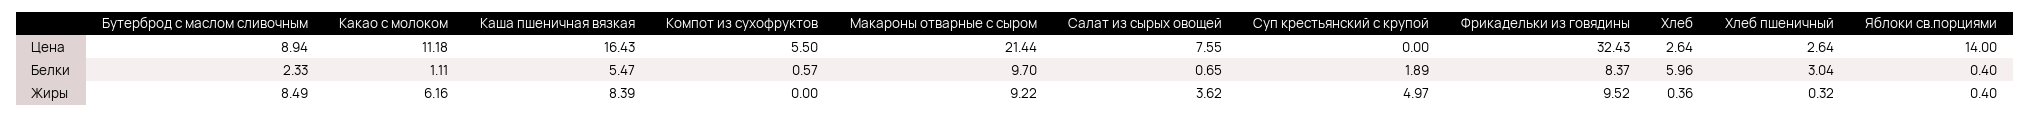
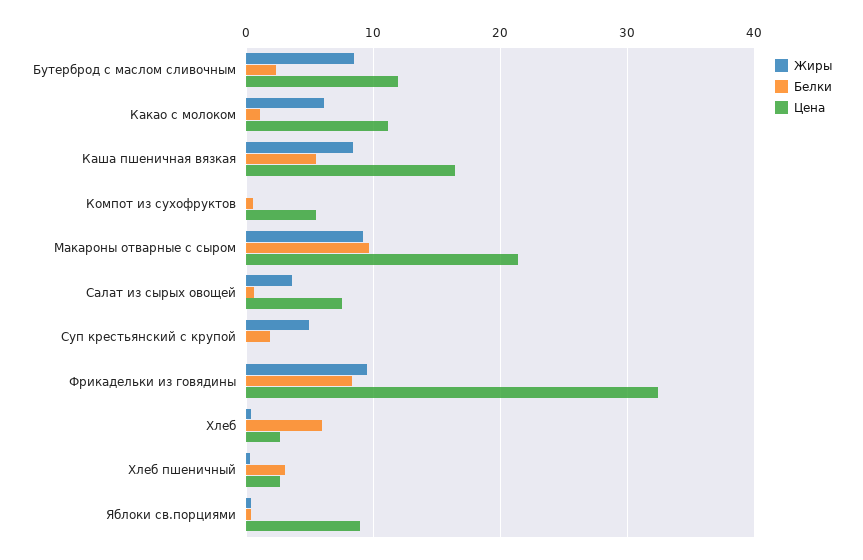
  {
    "Цена": {
-     "Бутерброд с маслом сливочным": 8.94,
+     "Бутерброд с маслом сливочным": 12,
      "Какао с молоком": 11.18,
      "Каша пшеничная вязкая": 16.43,
      "Компот из сухофруктов": 5.5,
      "Макароны отварные с сыром": 21.44,
      "Салат из сырых овощей": 7.55,
      "Суп крестьянский с крупой": 0,
      "Фрикадельки из говядины": 32.43,
      "Хлеб": 2.64,
      "Хлеб пшеничный": 2.64,
-     "Яблоки св.порциями": 14
+     "Яблоки св.порциями": 9
    },
    "Белки": {
      "Бутерброд с маслом сливочным": 2.33,
      "Какао с молоком": 1.11,
      "Каша пшеничная вязкая": 5.47,
      "Компот из сухофруктов": 0.57,
      "Макароны отварные с сыром": 9.7,
      "Салат из сырых овощей": 0.65,
      "Суп крестьянский с крупой": 1.89,
      "Фрикадельки из говядины": 8.37,
      "Хлеб": 5.96,
      "Хлеб пшеничный": 3.04,
      "Яблоки св.порциями": 0.4
    },
    "Жиры": {
      "Бутерброд с маслом сливочным": 8.49,
      "Какао с молоком": 6.16,
      "Каша пшеничная вязкая": 8.39,
      "Компот из сухофруктов": 0,
      "Макароны отварные с сыром": 9.22,
      "Салат из сырых овощей": 3.62,
      "Суп крестьянский с крупой": 4.97,
      "Фрикадельки из говядины": 9.52,
      "Хлеб": 0.36,
      "Хлеб пшеничный": 0.32,
      "Яблоки св.порциями": 0.4
    }
  }

